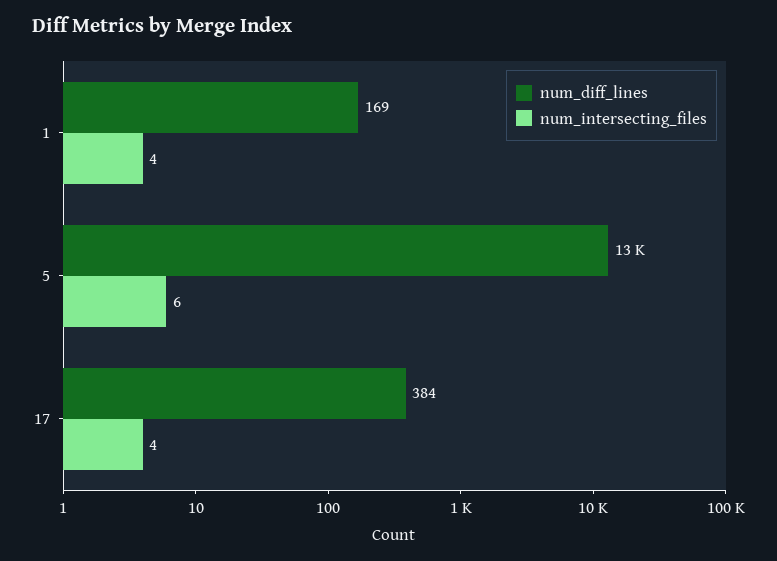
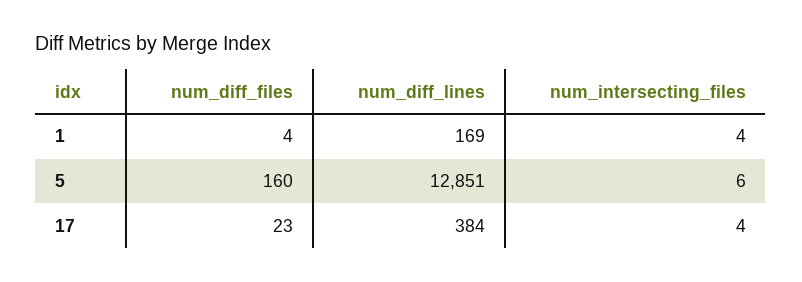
  {
    "num_diff_lines": {
      "1": 169,
      "5": 12851,
      "17": 384
    },
    "num_intersecting_files": {
      "1": 4,
      "5": 6,
      "17": 4
-   }
+   },
+   "num_diff_files": {
+     "1": 4,
+     "5": 160,
+     "17": 23
+   }
  }

